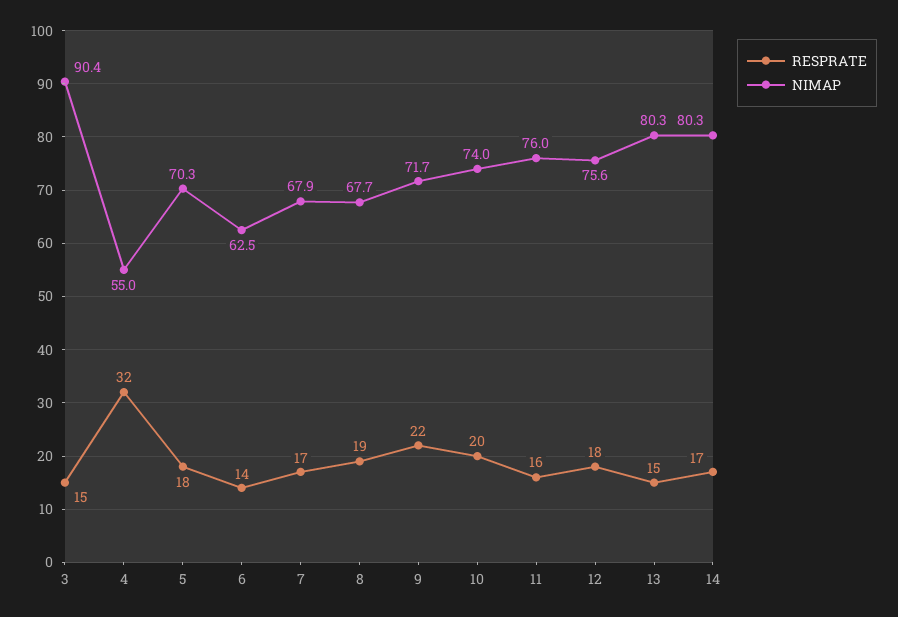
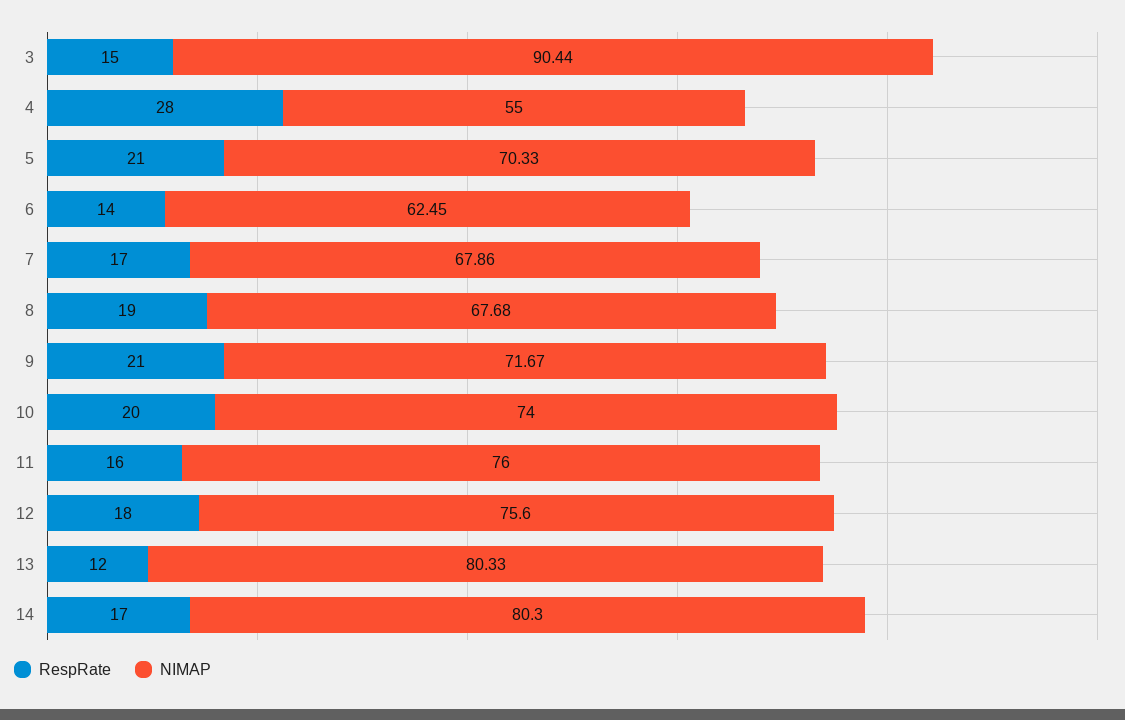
  {
    "RESPRATE": {
      "3": 15,
-     "4": 32,
+     "4": 28,
-     "5": 18,
+     "5": 21,
      "6": 14,
      "7": 17,
      "8": 19,
-     "9": 22,
+     "9": 21,
      "10": 20,
      "11": 16,
      "12": 18,
-     "13": 15,
+     "13": 12,
      "14": 17
    },
    "NIMAP": {
      "3": 90.44,
      "4": 55,
      "5": 70.33,
      "6": 62.45,
      "7": 67.86,
      "8": 67.68,
      "9": 71.67,
      "10": 74,
      "11": 76,
      "12": 75.6,
      "13": 80.33,
      "14": 80.3
    }
  }

